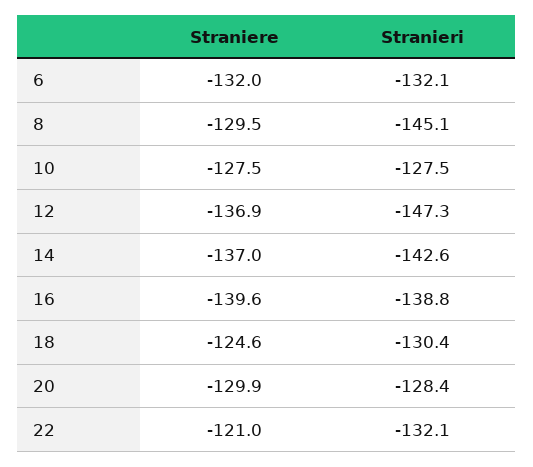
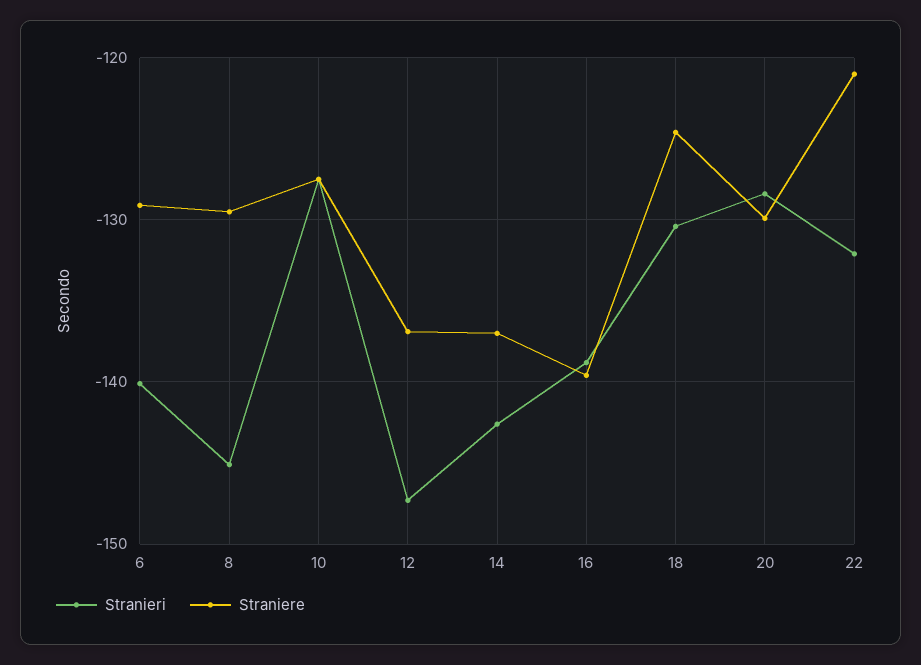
  {
    "Straniere": {
-     "6": -132,
+     "6": -129,
      "8": -129.5,
      "10": -127.5,
      "12": -136.9,
      "14": -137,
      "16": -139.6,
      "18": -124.6,
      "20": -129.9,
      "22": -121
    },
    "Stranieri": {
-     "6": -132.1,
+     "6": -140,
      "8": -145.1,
      "10": -127.5,
      "12": -147.3,
      "14": -142.6,
      "16": -138.8,
      "18": -130.4,
      "20": -128.4,
      "22": -132.1
    }
  }

